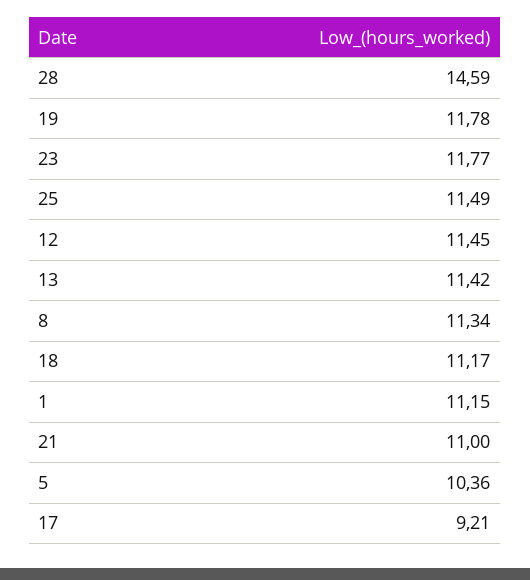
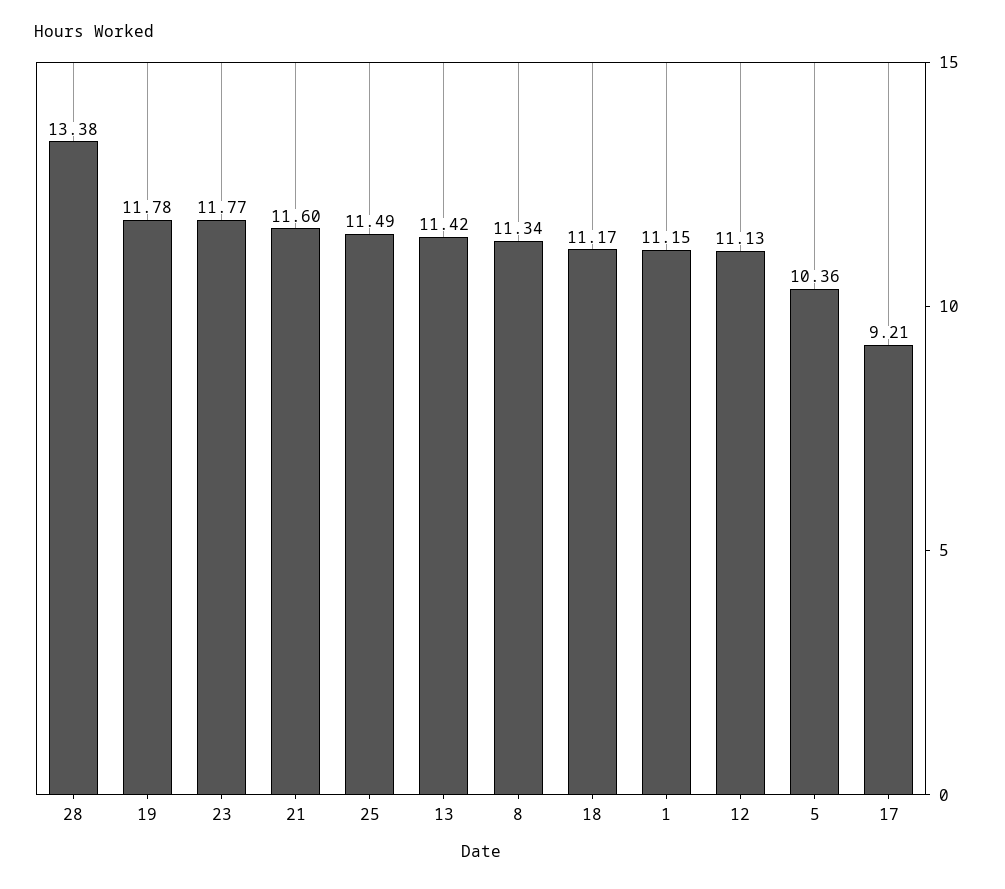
  {
-   "28": 14.59,
+   "28": 13.38,
    "19": 11.78,
    "23": 11.77,
    "25": 11.49,
-   "12": 11.45,
+   "12": 11.13,
    "13": 11.42,
    "8": 11.34,
    "18": 11.17,
    "1": 11.15,
-   "21": 11,
+   "21": 11.6,
    "5": 10.36,
    "17": 9.21
  }

